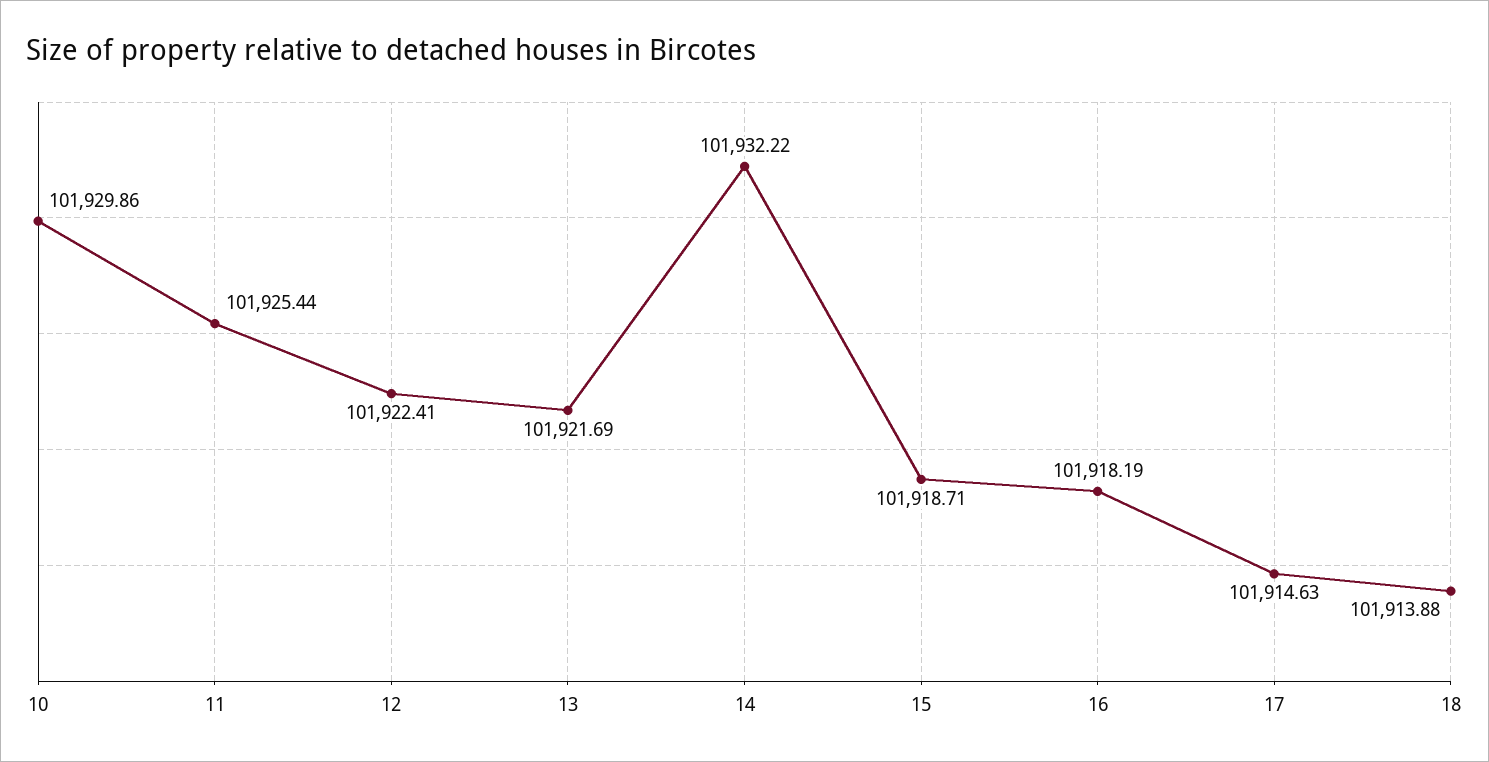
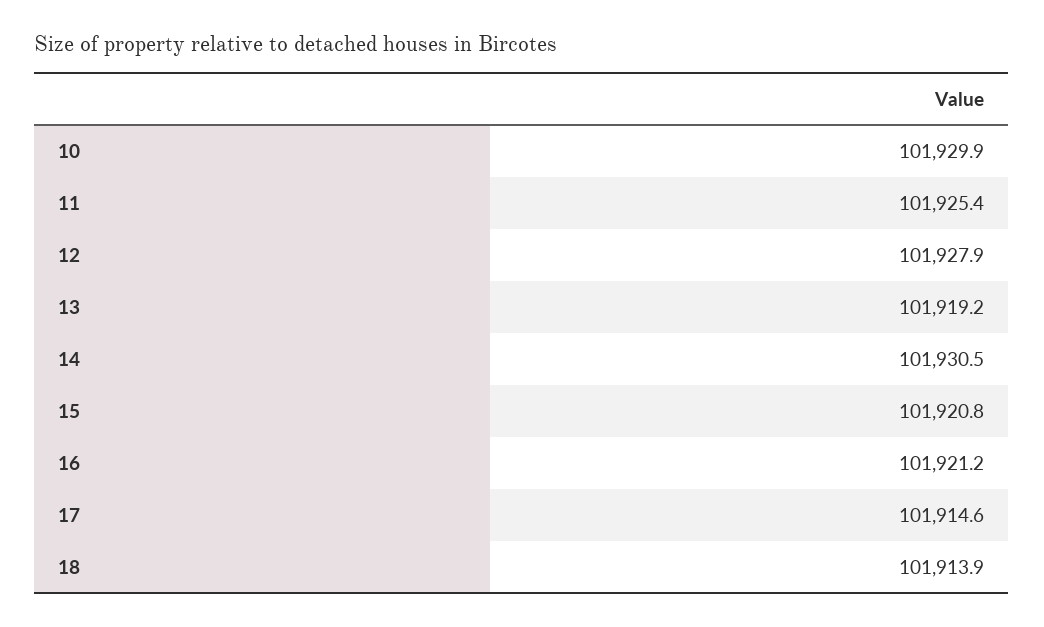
  {
    "10": 101929.86,
    "11": 101925.44,
-   "12": 101922.41,
+   "12": 101927.9,
-   "13": 101921.69,
+   "13": 101919.2,
-   "14": 101932.22,
+   "14": 101930.5,
-   "15": 101918.71,
+   "15": 101920.8,
-   "16": 101918.19,
+   "16": 101921.2,
    "17": 101914.63,
    "18": 101913.88
  }

